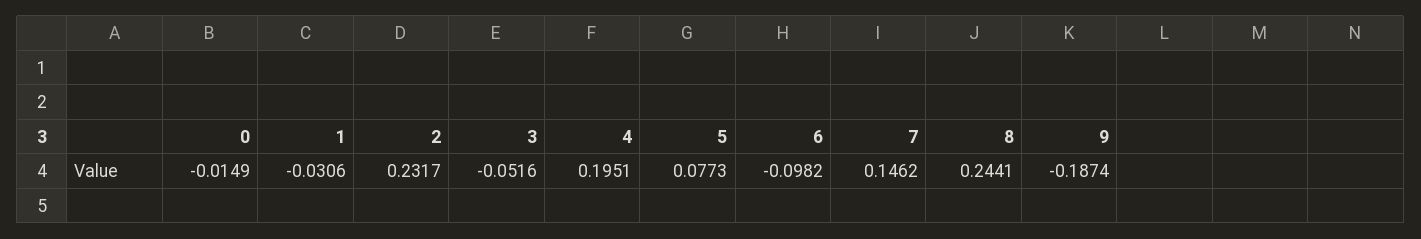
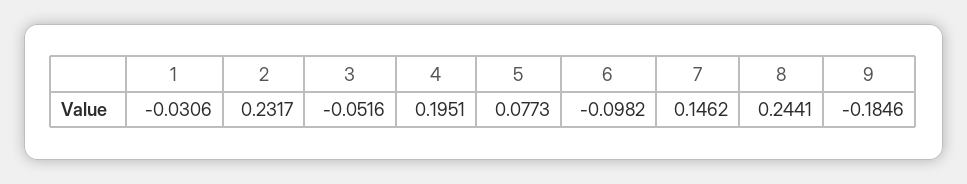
  {
-   "0": -0.0149,
    "1": -0.0306,
    "2": 0.2317,
    "3": -0.0516,
    "4": 0.1951,
    "5": 0.0773,
    "6": -0.0982,
    "7": 0.1462,
    "8": 0.2441,
-   "9": -0.1874
+   "9": -0.1846
  }

